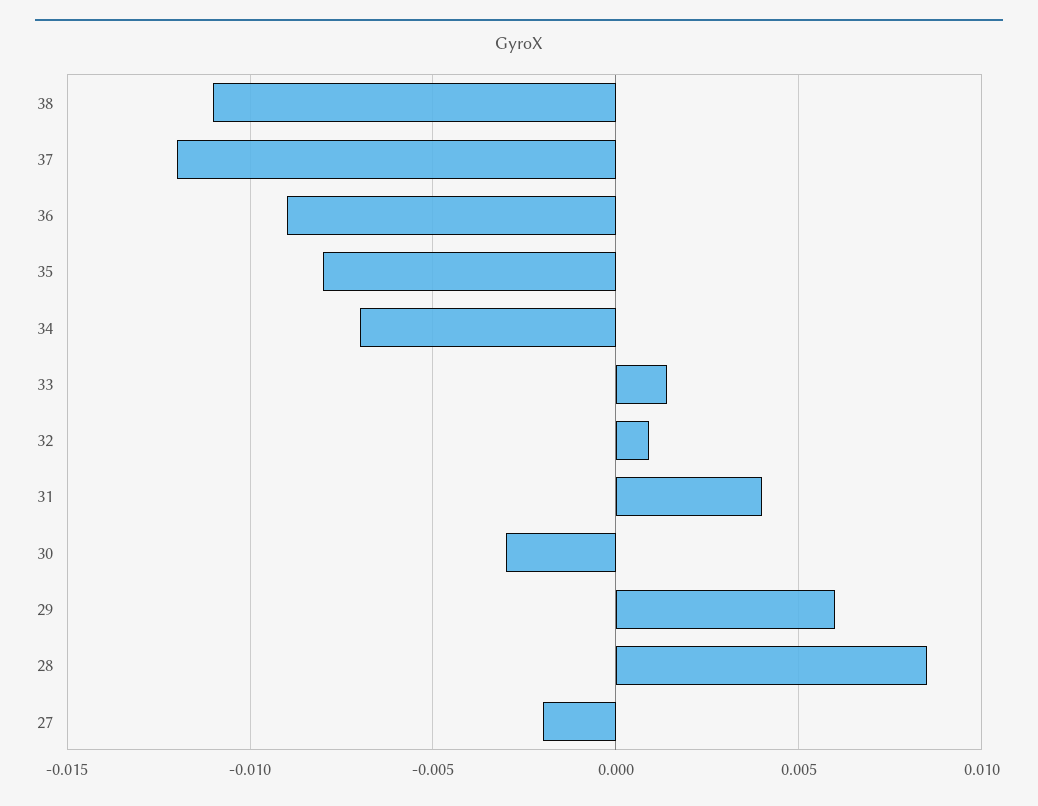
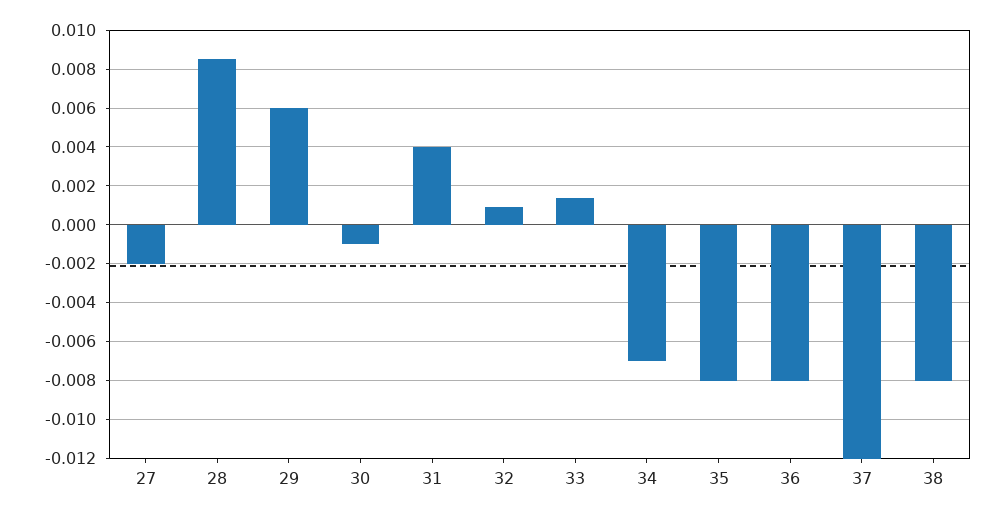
  {
-   "38": -0.011,
+   "38": -0.008,
    "37": -0.012,
-   "36": -0.009,
+   "36": -0.008,
    "35": -0.008,
    "34": -0.007,
    "33": 0.0015,
    "32": 0.001,
    "31": 0.004,
-   "30": -0.003,
+   "30": -0.001,
    "29": 0.006,
    "28": 0.0085,
    "27": -0.002
  }

